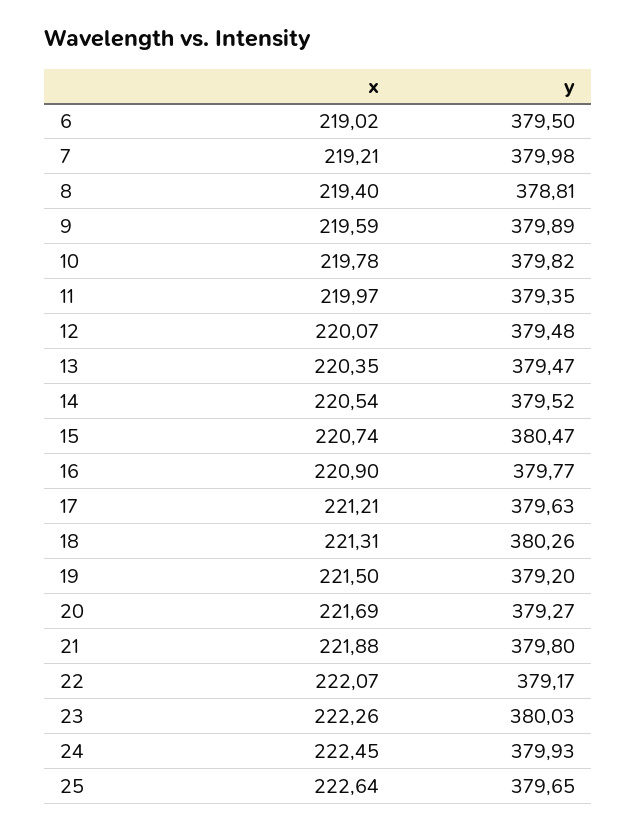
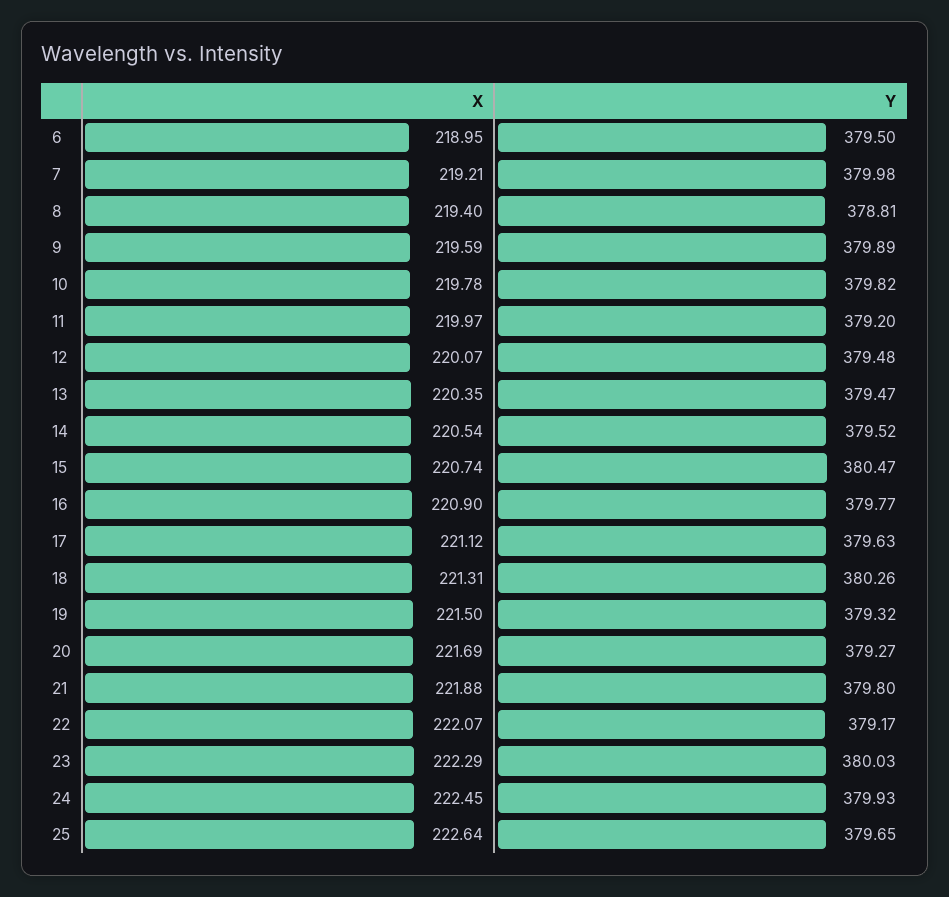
  {
    "x": {
-     "6": 219.02,
+     "6": 218.95,
      "7": 219.21,
      "8": 219.4,
      "9": 219.59,
      "10": 219.78,
      "11": 219.97,
      "12": 220.07,
      "13": 220.35,
      "14": 220.54,
      "15": 220.74,
      "16": 220.9,
-     "17": 221.21,
+     "17": 221.12,
      "18": 221.31,
      "19": 221.5,
      "20": 221.69,
      "21": 221.88,
      "22": 222.07,
-     "23": 222.26,
+     "23": 222.29,
      "24": 222.45,
      "25": 222.64
    },
    "y": {
      "6": 379.5,
      "7": 379.98,
      "8": 378.81,
      "9": 379.89,
      "10": 379.82,
-     "11": 379.35,
+     "11": 379.2,
      "12": 379.48,
      "13": 379.47,
      "14": 379.52,
      "15": 380.47,
      "16": 379.77,
      "17": 379.63,
      "18": 380.26,
-     "19": 379.2,
+     "19": 379.32,
      "20": 379.27,
      "21": 379.8,
      "22": 379.17,
      "23": 380.03,
      "24": 379.93,
      "25": 379.65
    }
  }

